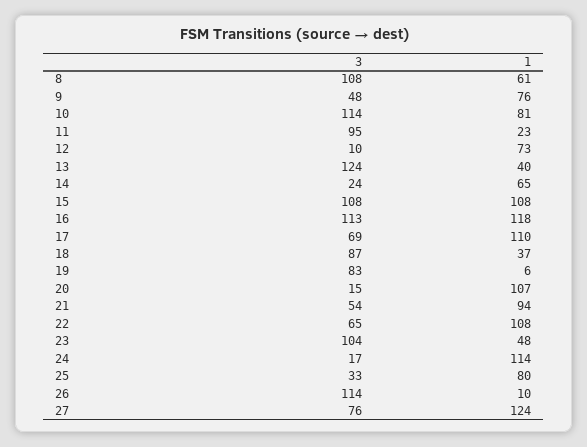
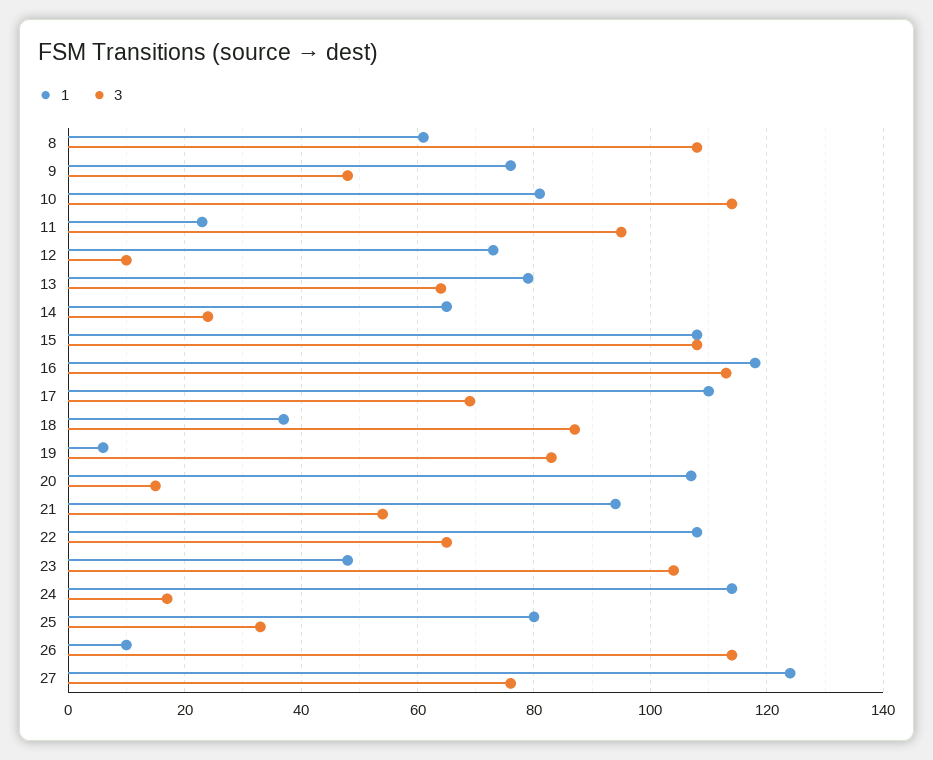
  {
    "3": {
      "8": 108,
      "9": 48,
      "10": 114,
      "11": 95,
      "12": 10,
-     "13": 124,
+     "13": 65,
      "14": 24,
      "15": 108,
      "16": 113,
      "17": 69,
      "18": 87,
      "19": 83,
      "20": 15,
      "21": 54,
      "22": 65,
      "23": 104,
      "24": 17,
      "25": 33,
      "26": 114,
      "27": 76
    },
    "1": {
      "8": 61,
      "9": 76,
      "10": 81,
      "11": 23,
      "12": 73,
-     "13": 40,
+     "13": 80,
      "14": 65,
      "15": 108,
      "16": 118,
      "17": 110,
      "18": 37,
      "19": 6,
      "20": 107,
      "21": 94,
      "22": 108,
      "23": 48,
      "24": 114,
      "25": 80,
      "26": 10,
      "27": 124
    }
  }

